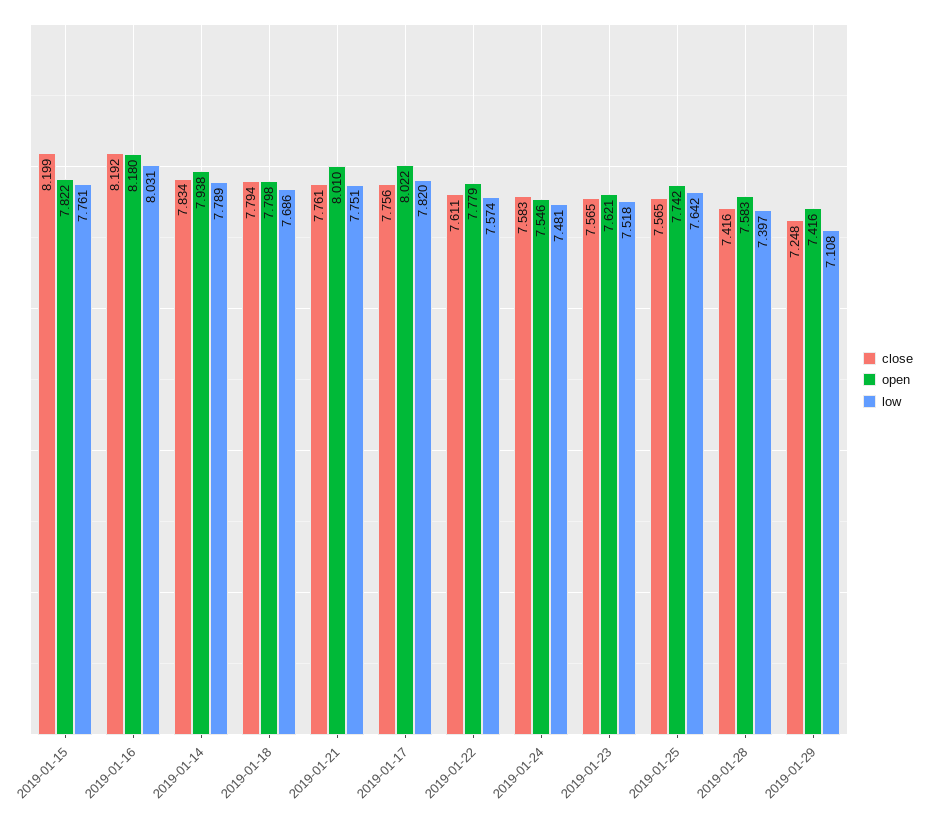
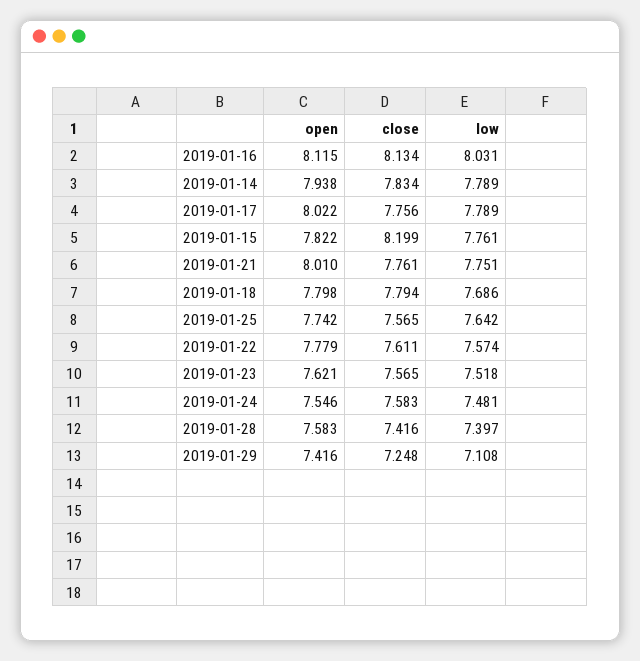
  {
    "close": {
      "2019-01-15": 8.199,
-     "2019-01-16": 8.192,
+     "2019-01-16": 8.134,
      "2019-01-14": 7.834,
      "2019-01-18": 7.794,
      "2019-01-21": 7.761,
      "2019-01-17": 7.756,
      "2019-01-22": 7.611,
      "2019-01-24": 7.583,
      "2019-01-23": 7.565,
      "2019-01-25": 7.565,
      "2019-01-28": 7.416,
      "2019-01-29": 7.248
    },
    "open": {
      "2019-01-15": 7.822,
-     "2019-01-16": 8.18,
+     "2019-01-16": 8.115,
      "2019-01-14": 7.938,
      "2019-01-18": 7.798,
      "2019-01-21": 8.01,
      "2019-01-17": 8.022,
      "2019-01-22": 7.779,
      "2019-01-24": 7.546,
      "2019-01-23": 7.621,
      "2019-01-25": 7.742,
      "2019-01-28": 7.583,
      "2019-01-29": 7.416
    },
    "low": {
      "2019-01-15": 7.761,
      "2019-01-16": 8.031,
      "2019-01-14": 7.789,
      "2019-01-18": 7.686,
      "2019-01-21": 7.751,
-     "2019-01-17": 7.82,
+     "2019-01-17": 7.789,
      "2019-01-22": 7.574,
      "2019-01-24": 7.481,
      "2019-01-23": 7.518,
      "2019-01-25": 7.642,
      "2019-01-28": 7.397,
      "2019-01-29": 7.108
    }
  }

